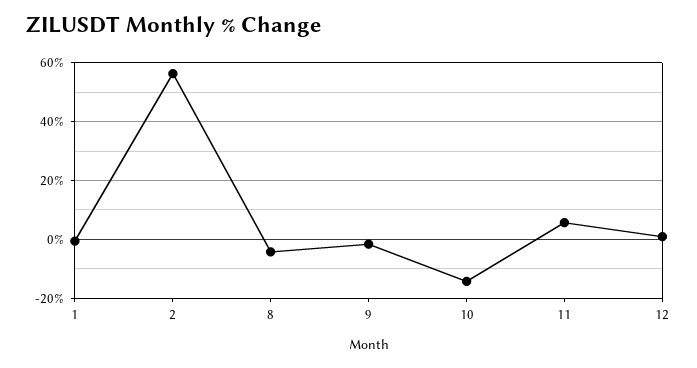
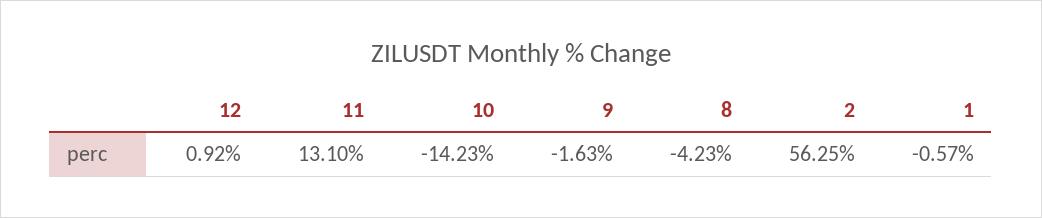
  {
    "1": -0.57,
    "2": 56.25,
    "8": -4.23,
    "9": -1.63,
    "10": -14.23,
-   "11": 5,
+   "11": 13.1,
    "12": 0.92
  }

